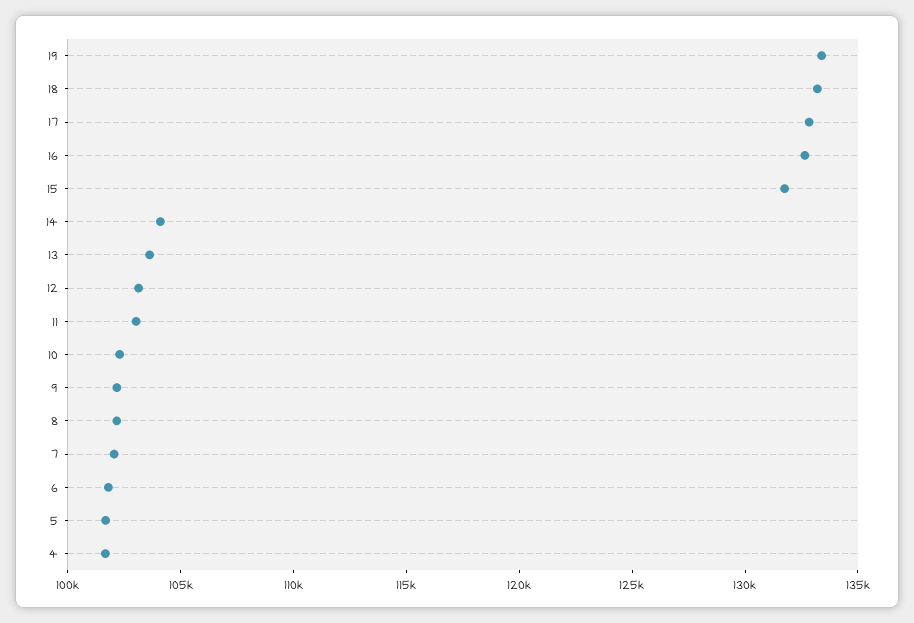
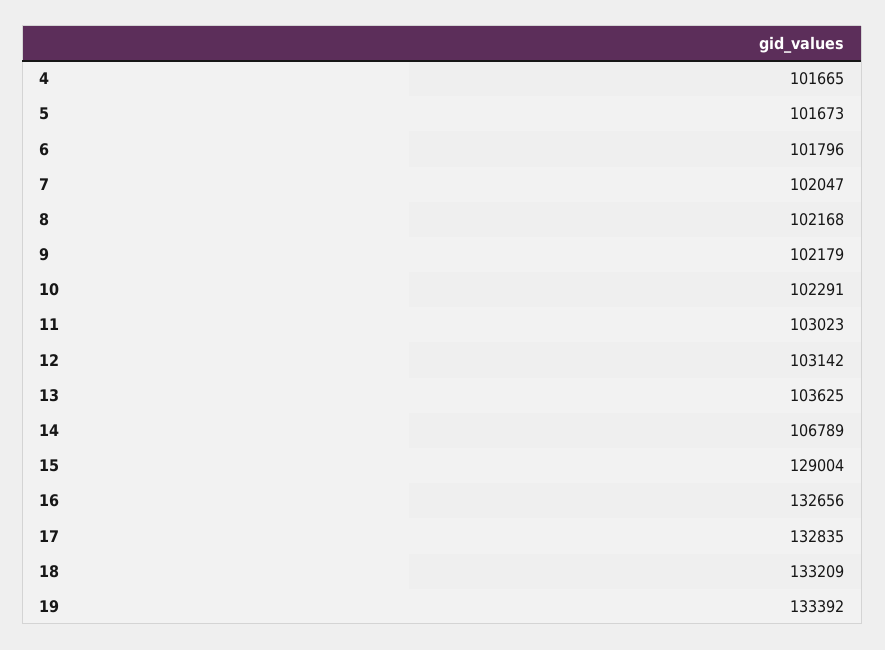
  {
    "19": 133392,
    "18": 133209,
    "17": 132835,
    "16": 132656,
-   "15": 132000,
+   "15": 129004,
-   "14": 104000,
+   "14": 106789,
    "13": 103625,
    "12": 103142,
    "11": 103023,
    "10": 102291,
    "9": 102179,
    "8": 102168,
    "7": 102047,
    "6": 101796,
    "5": 101673,
    "4": 101665
  }

